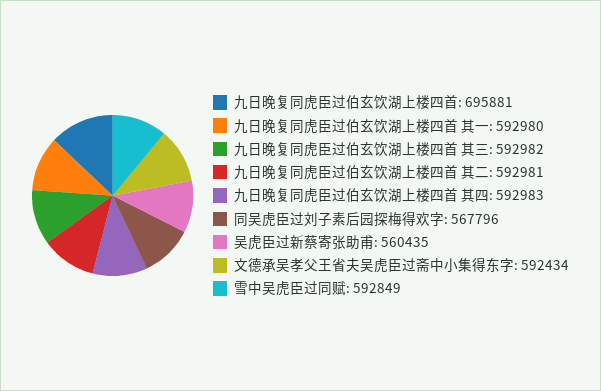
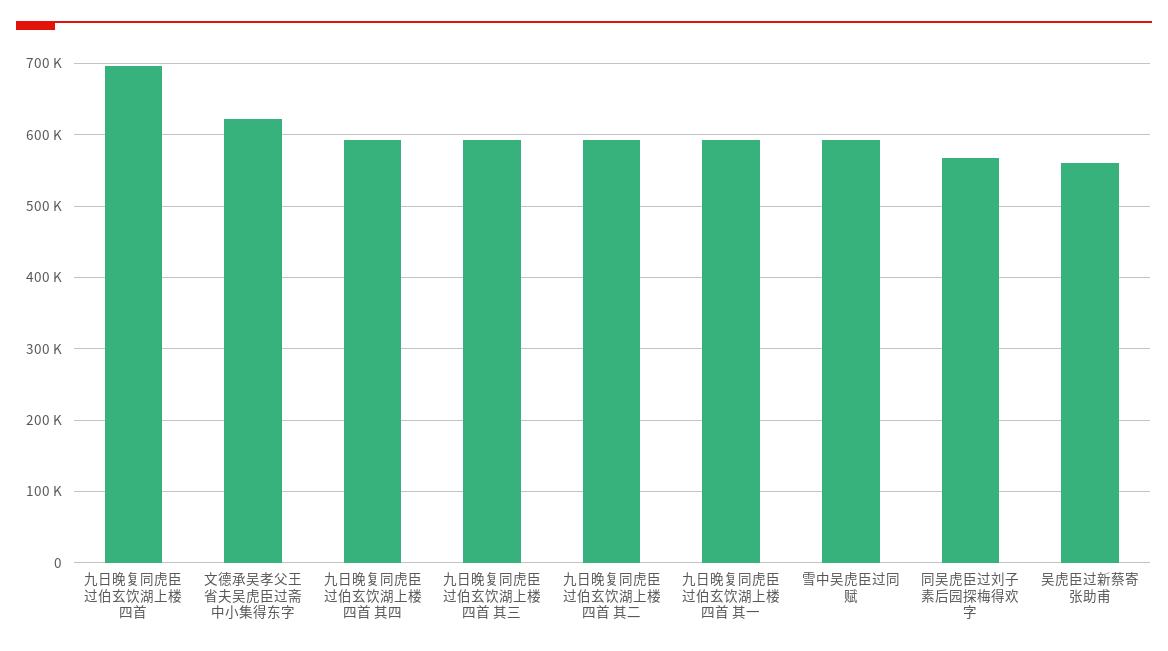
  {
    "九日晚复同虎臣过伯玄饮湖上楼四首": 695881,
    "九日晚复同虎臣过伯玄饮湖上楼四首 其一": 592980,
    "九日晚复同虎臣过伯玄饮湖上楼四首 其三": 592982,
    "九日晚复同虎臣过伯玄饮湖上楼四首 其二": 592981,
    "九日晚复同虎臣过伯玄饮湖上楼四首 其四": 592983,
    "同吴虎臣过刘子素后园探梅得欢字": 567796,
    "吴虎臣过新蔡寄张助甫": 560435,
-   "文德承吴孝父王省夫吴虎臣过斋中小集得东字": 592434,
+   "文德承吴孝父王省夫吴虎臣过斋中小集得东字": 620000,
    "雪中吴虎臣过同赋": 592849
  }

